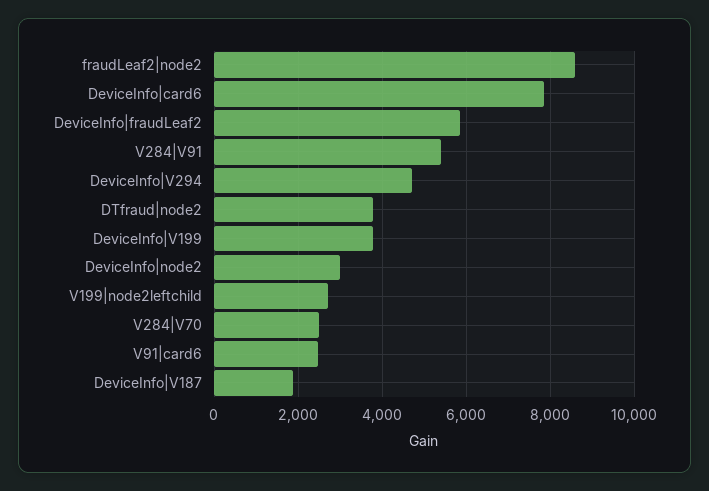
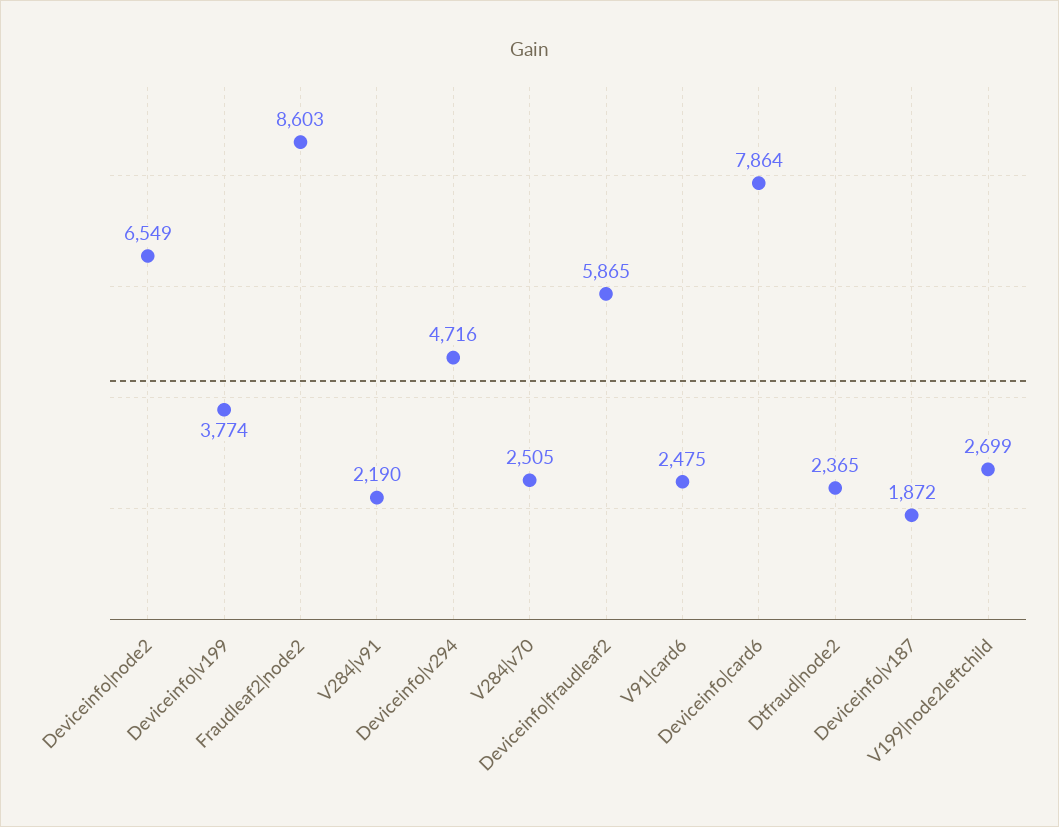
  {
    "fraudLeaf2|node2": 8603,
    "DeviceInfo|card6": 7864,
    "DeviceInfo|fraudLeaf2": 5865,
-   "V284|V91": 5400,
+   "V284|V91": 2190,
    "DeviceInfo|V294": 4716,
-   "DTfraud|node2": 3800,
+   "DTfraud|node2": 2365,
    "DeviceInfo|V199": 3774,
-   "DeviceInfo|node2": 3000,
+   "DeviceInfo|node2": 6549,
    "V199|node2leftchild": 2699,
    "V284|V70": 2505,
    "V91|card6": 2475,
    "DeviceInfo|V187": 1872
  }

